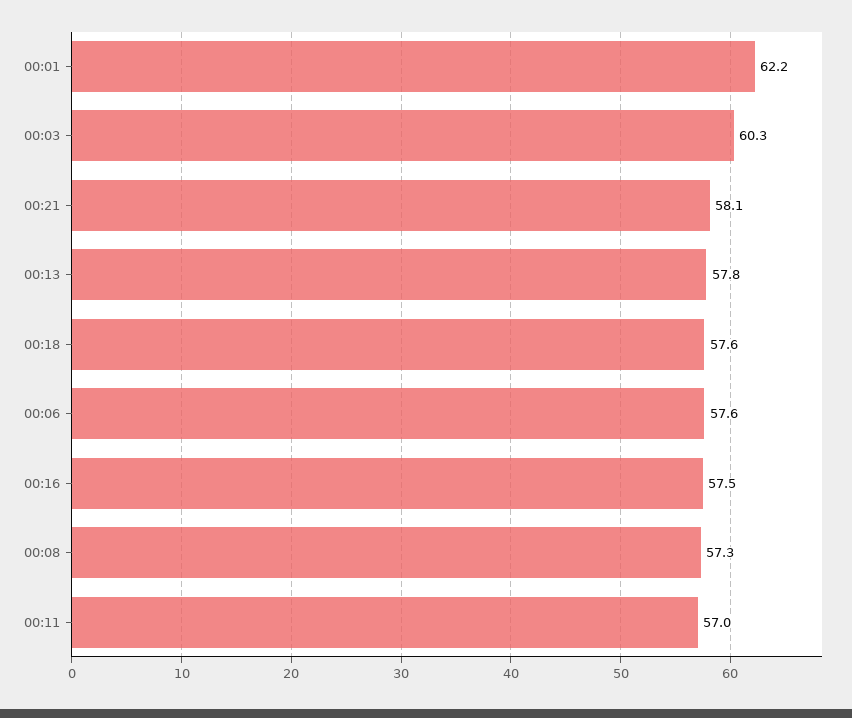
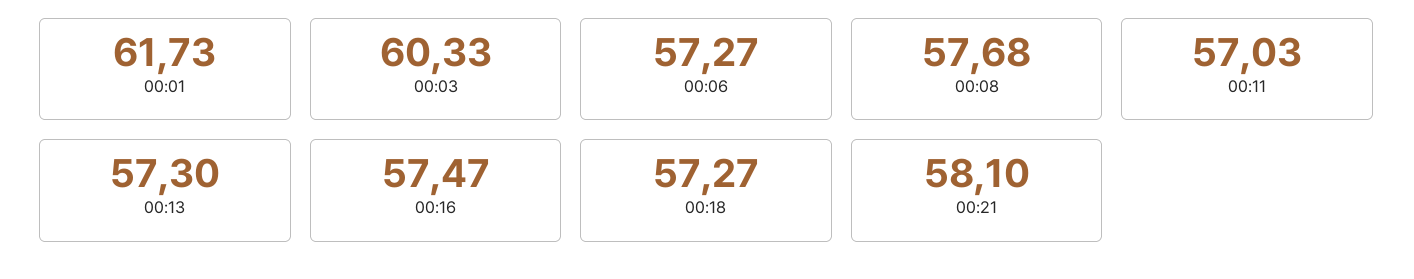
  {
-   "00:01": 62.2,
+   "00:01": 61.73,
    "00:03": 60.33,
    "00:21": 58.1,
-   "00:13": 57.8,
+   "00:13": 57.3,
-   "00:18": 57.6,
+   "00:18": 57.27,
-   "00:06": 57.6,
+   "00:06": 57.27,
    "00:16": 57.47,
-   "00:08": 57.3,
+   "00:08": 57.68,
    "00:11": 57.03
  }

